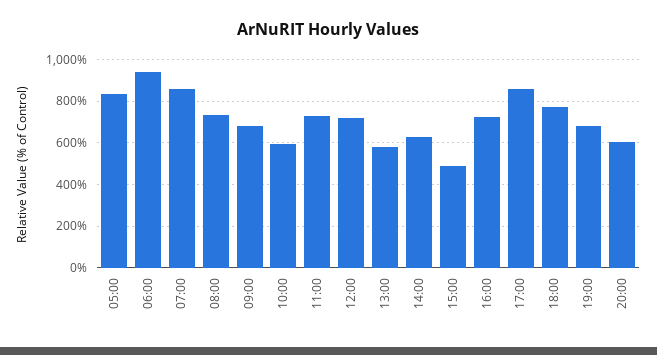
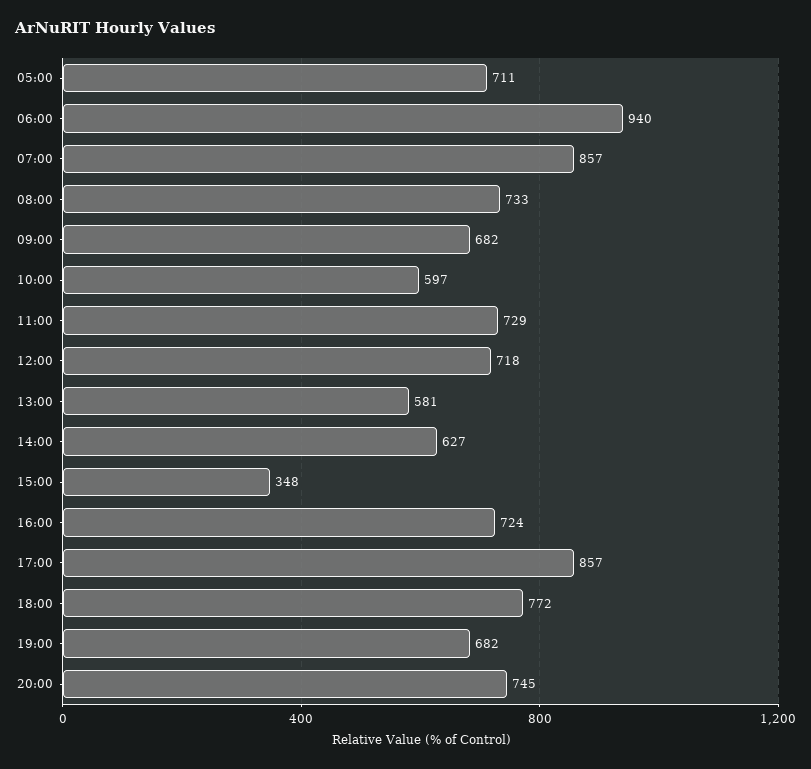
  {
-   "05:00": 850,
+   "05:00": 711,
    "06:00": 940,
    "07:00": 857,
    "08:00": 733,
    "09:00": 682,
    "10:00": 597,
    "11:00": 729,
    "12:00": 718,
    "13:00": 581,
    "14:00": 627,
-   "15:00": 500,
+   "15:00": 348,
    "16:00": 724,
    "17:00": 857,
    "18:00": 772,
    "19:00": 682,
-   "20:00": 600
+   "20:00": 745
  }

